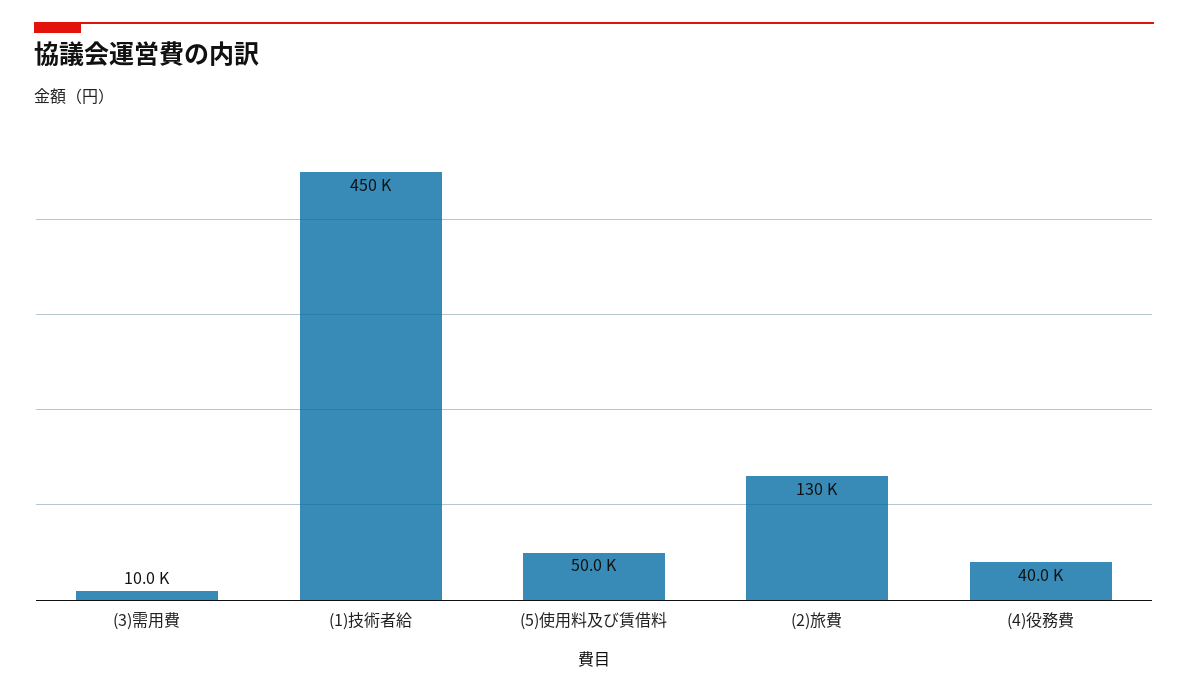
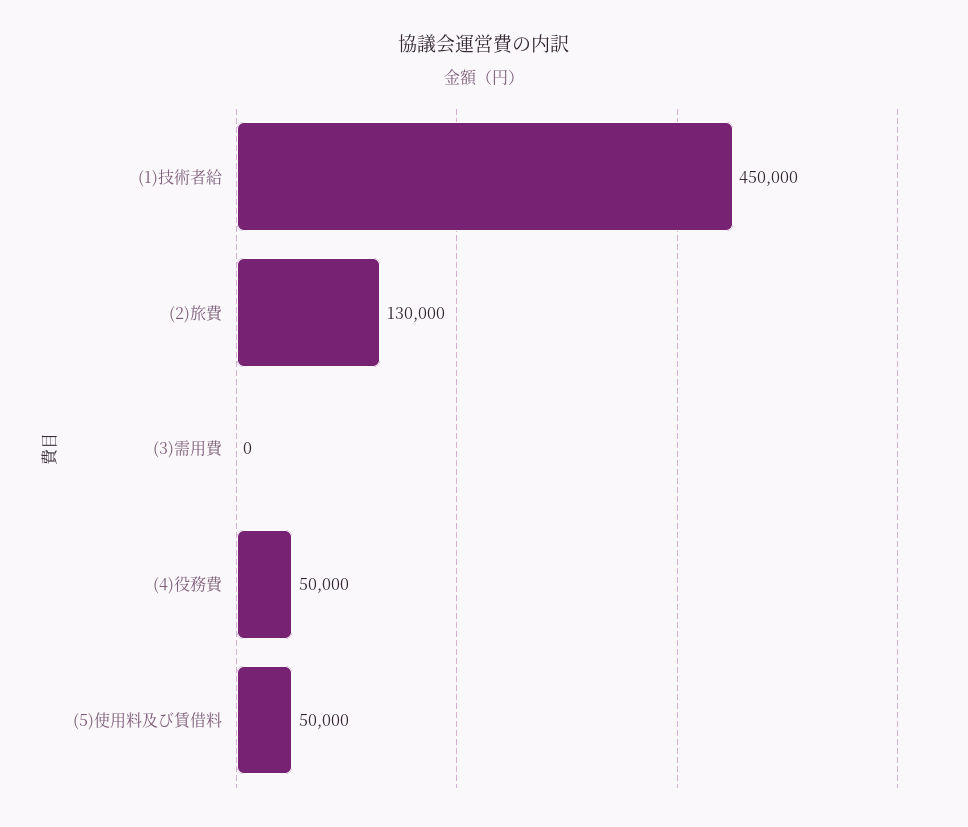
  {
-   "(3)需用費": 10000,
+   "(3)需用費": 0,
    "(1)技術者給": 450000,
    "(5)使用料及び賃借料": 50000,
    "(2)旅費": 130000,
-   "(4)役務費": 40000
+   "(4)役務費": 50000
  }

